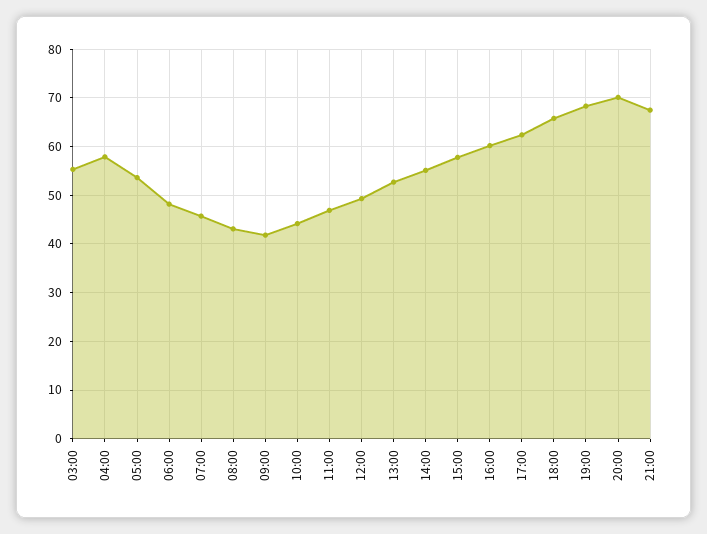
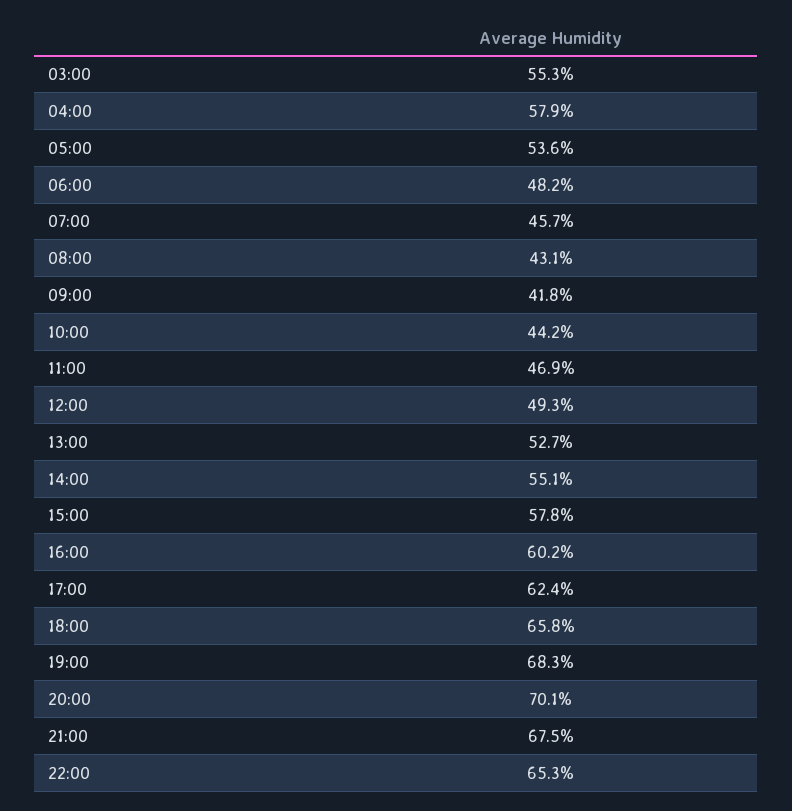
  {
    "03:00": 55.3,
    "04:00": 57.9,
    "05:00": 53.6,
    "06:00": 48.2,
    "07:00": 45.7,
    "08:00": 43.1,
    "09:00": 41.8,
    "10:00": 44.2,
    "11:00": 46.9,
    "12:00": 49.3,
    "13:00": 52.7,
    "14:00": 55.1,
    "15:00": 57.8,
    "16:00": 60.2,
    "17:00": 62.4,
    "18:00": 65.8,
    "19:00": 68.3,
    "20:00": 70.1,
-   "21:00": 67.5
+   "21:00": 67.5,
+   "22:00": 65.3
  }

